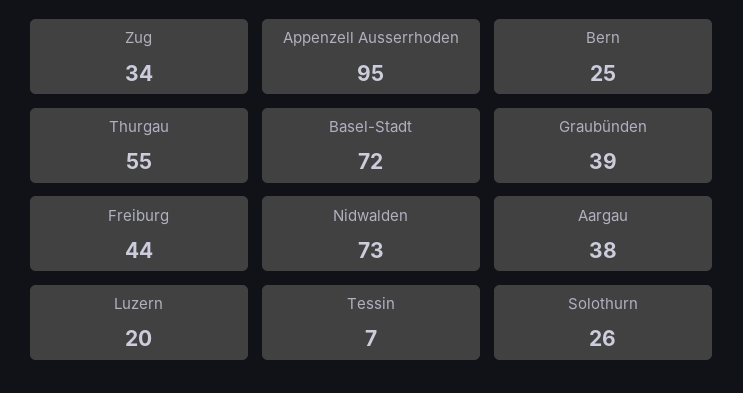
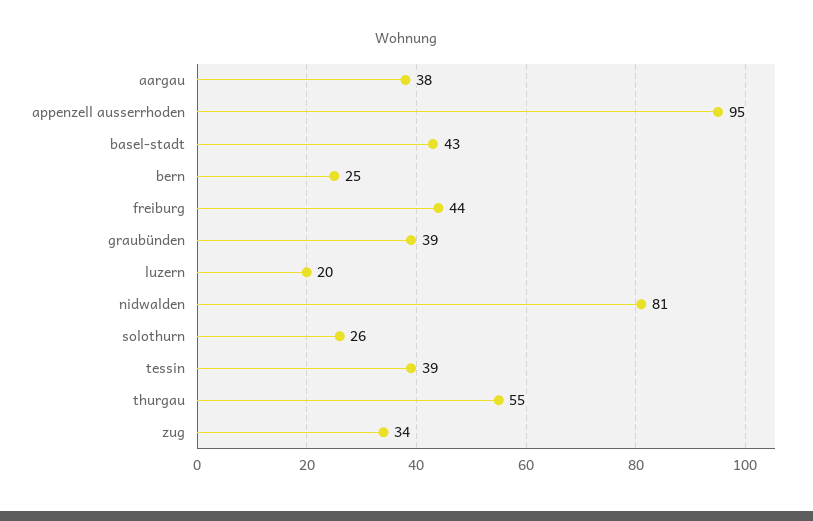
  {
    "Zug": 34,
    "Appenzell Ausserrhoden": 95,
    "Bern": 25,
    "Thurgau": 55,
-   "Basel-Stadt": 72,
+   "Basel-Stadt": 43,
    "Graubünden": 39,
    "Freiburg": 44,
-   "Nidwalden": 73,
+   "Nidwalden": 81,
    "Aargau": 38,
    "Luzern": 20,
-   "Tessin": 7,
+   "Tessin": 39,
    "Solothurn": 26
  }

